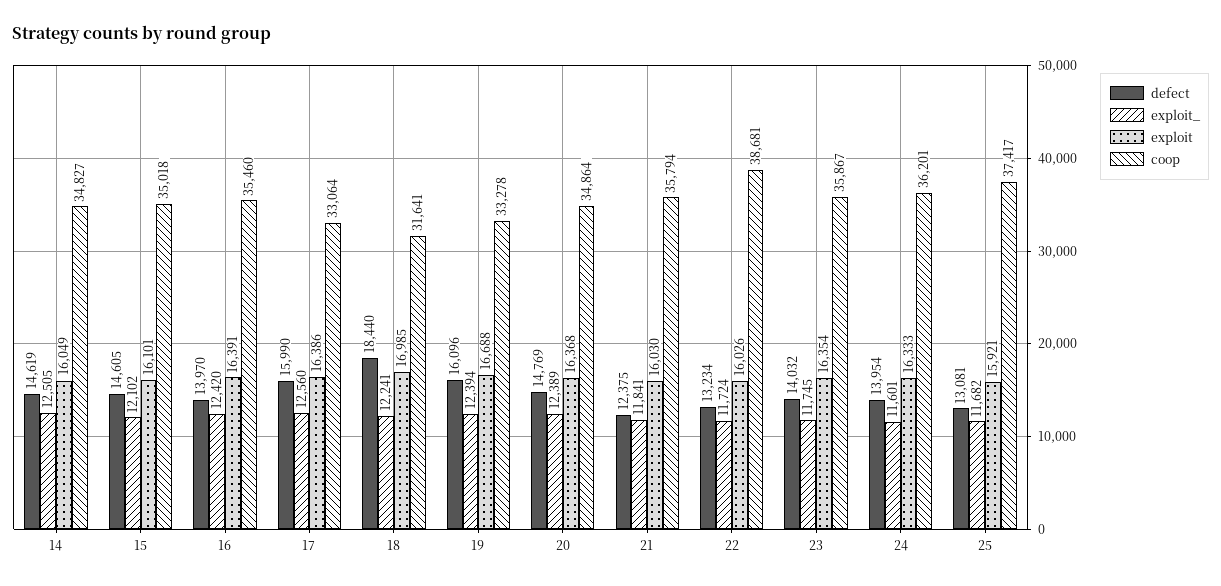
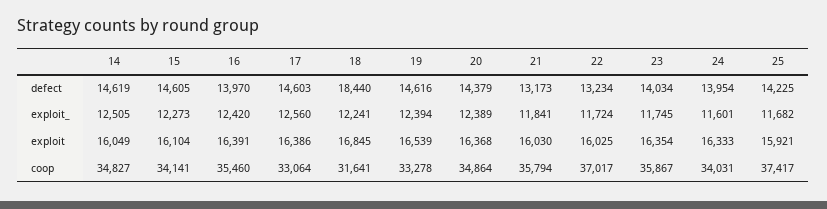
  {
    "defect": {
      "14": 14619,
      "15": 14605,
      "16": 13970,
-     "17": 15990,
+     "17": 14603,
      "18": 18440,
-     "19": 16096,
+     "19": 14616,
-     "20": 14769,
+     "20": 14379,
-     "21": 12375,
+     "21": 13173,
      "22": 13234,
-     "23": 14032,
+     "23": 14034,
      "24": 13954,
-     "25": 13081
+     "25": 14225
    },
    "exploit_": {
      "14": 12505,
-     "15": 12102,
+     "15": 12273,
      "16": 12420,
      "17": 12560,
      "18": 12241,
      "19": 12394,
      "20": 12389,
      "21": 11841,
      "22": 11724,
      "23": 11745,
      "24": 11601,
      "25": 11682
    },
    "exploit": {
      "14": 16049,
-     "15": 16101,
+     "15": 16104,
      "16": 16391,
      "17": 16386,
-     "18": 16985,
+     "18": 16845,
-     "19": 16688,
+     "19": 16539,
      "20": 16368,
      "21": 16030,
-     "22": 16026,
+     "22": 16025,
      "23": 16354,
      "24": 16333,
      "25": 15921
    },
    "coop": {
      "14": 34827,
-     "15": 35018,
+     "15": 34141,
      "16": 35460,
      "17": 33064,
      "18": 31641,
      "19": 33278,
      "20": 34864,
      "21": 35794,
-     "22": 38681,
+     "22": 37017,
      "23": 35867,
-     "24": 36201,
+     "24": 34031,
      "25": 37417
    }
  }

